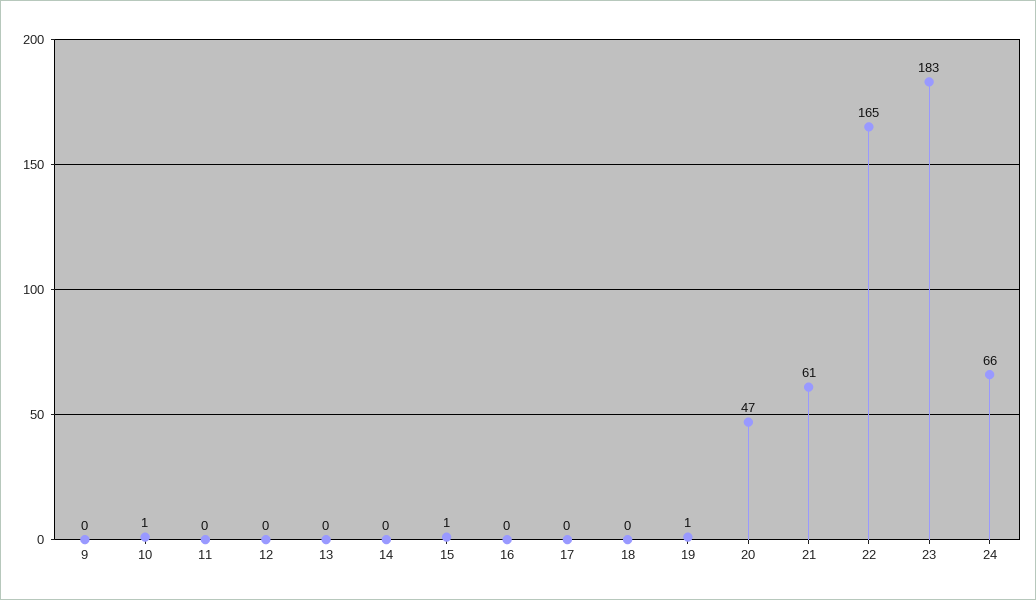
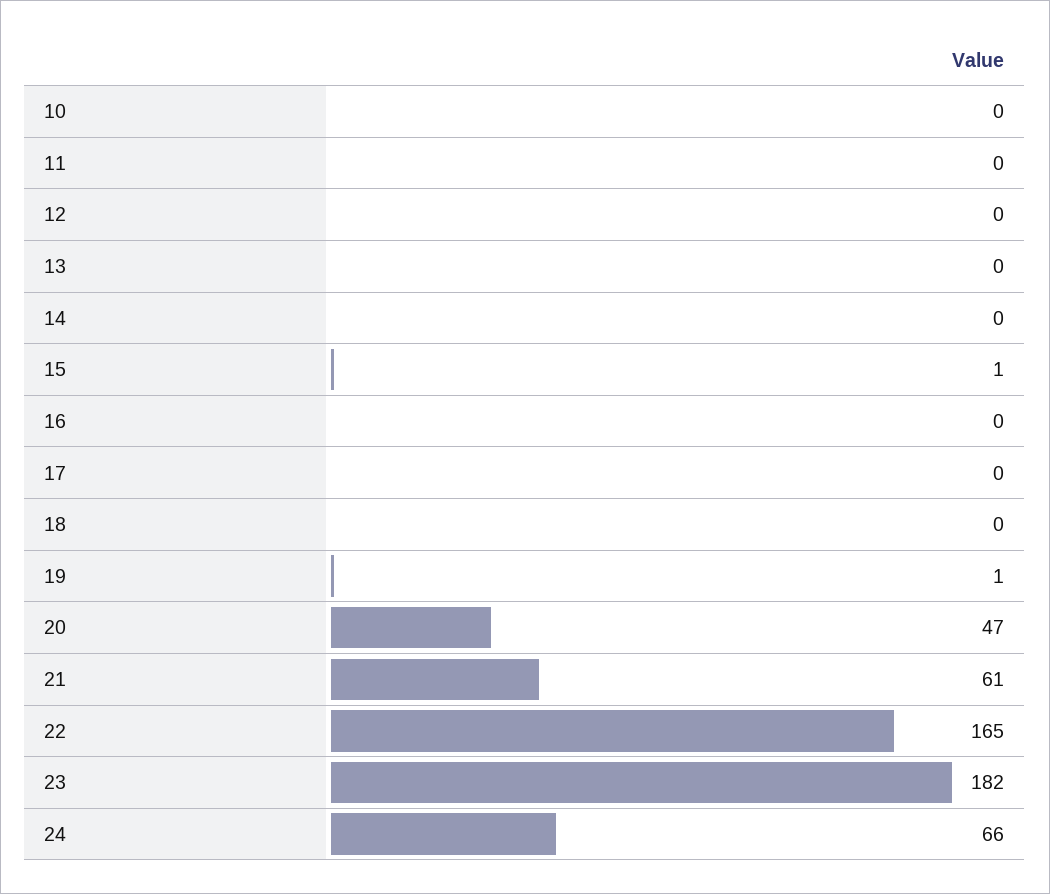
  {
-   "9": 0,
-   "10": 1,
+   "10": 0,
    "11": 0,
    "12": 0,
    "13": 0,
    "14": 0,
    "15": 1,
    "16": 0,
    "17": 0,
    "18": 0,
    "19": 1,
    "20": 47,
    "21": 61,
    "22": 165,
-   "23": 183,
+   "23": 182,
    "24": 66
  }

